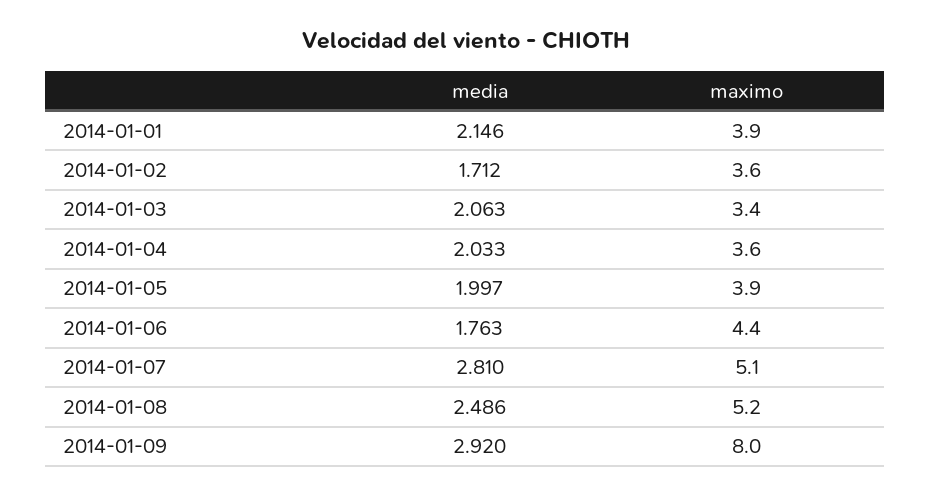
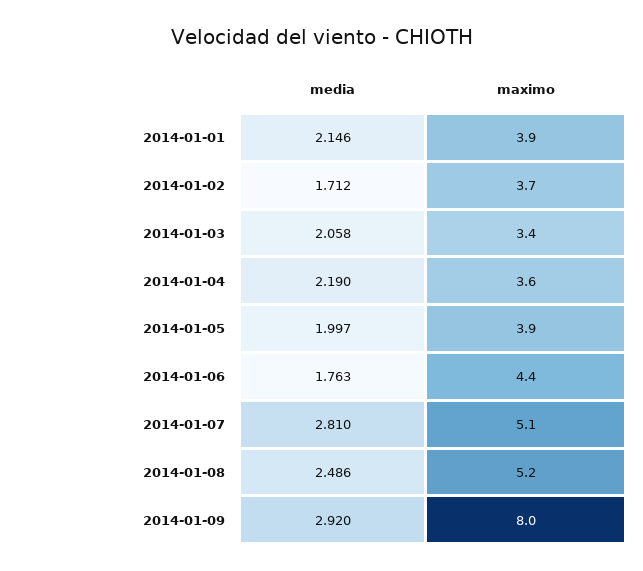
  {
    "media": {
      "2014-01-01": 2.146,
      "2014-01-02": 1.712,
-     "2014-01-03": 2.063,
+     "2014-01-03": 2.058,
-     "2014-01-04": 2.033,
+     "2014-01-04": 2.19,
      "2014-01-05": 1.997,
      "2014-01-06": 1.763,
      "2014-01-07": 2.81,
      "2014-01-08": 2.486,
      "2014-01-09": 2.92
    },
    "maximo": {
      "2014-01-01": 3.9,
-     "2014-01-02": 3.6,
+     "2014-01-02": 3.7,
      "2014-01-03": 3.4,
      "2014-01-04": 3.6,
      "2014-01-05": 3.9,
      "2014-01-06": 4.4,
      "2014-01-07": 5.1,
      "2014-01-08": 5.2,
      "2014-01-09": 8
    }
  }

